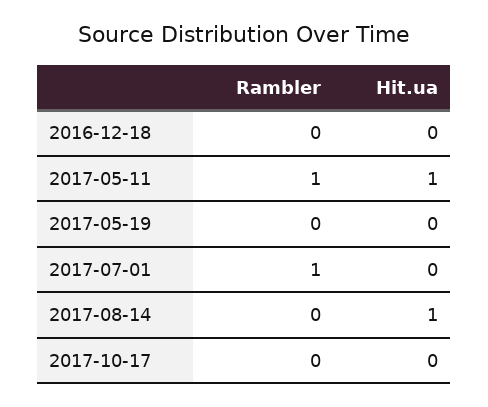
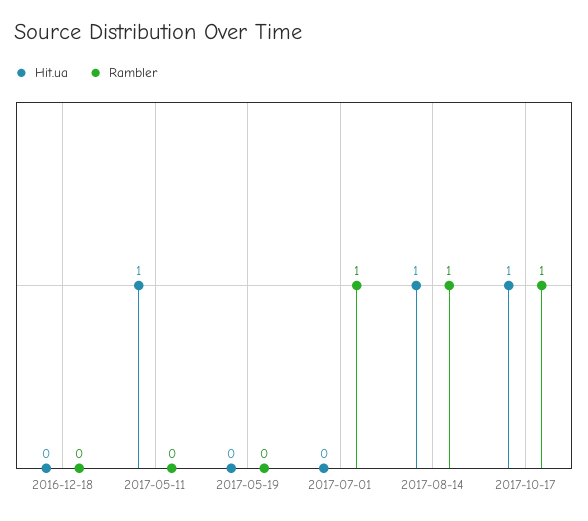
  {
    "Rambler": {
      "2016-12-18": 0,
-     "2017-05-11": 1,
+     "2017-05-11": 0,
      "2017-05-19": 0,
      "2017-07-01": 1,
-     "2017-08-14": 0,
+     "2017-08-14": 1,
-     "2017-10-17": 0
+     "2017-10-17": 1
    },
    "Hit.ua": {
      "2016-12-18": 0,
      "2017-05-11": 1,
      "2017-05-19": 0,
      "2017-07-01": 0,
      "2017-08-14": 1,
-     "2017-10-17": 0
+     "2017-10-17": 1
    }
  }

